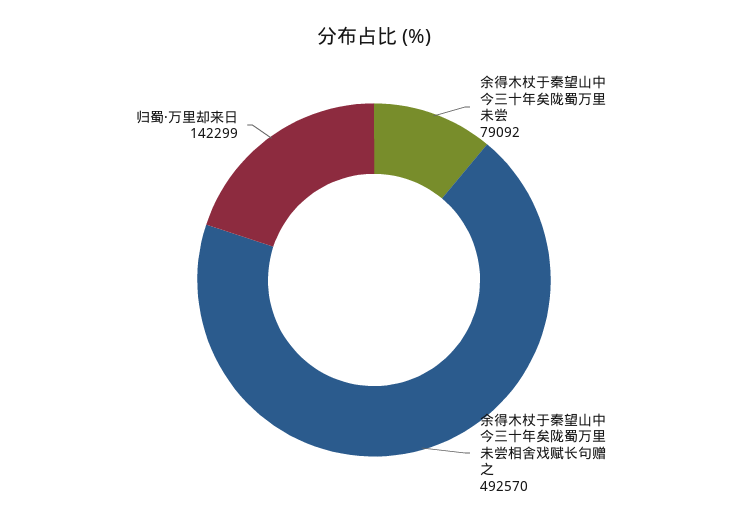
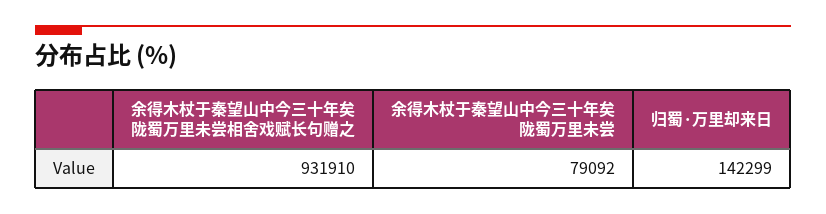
  {
    "余得木杖于秦望山中今三十年矣陇蜀万里未尝": 79092,
-   "余得木杖于秦望山中今三十年矣陇蜀万里未尝相舍戏赋长句赠之": 492570,
+   "余得木杖于秦望山中今三十年矣陇蜀万里未尝相舍戏赋长句赠之": 931910,
    "归蜀·万里却来日": 142299
  }

